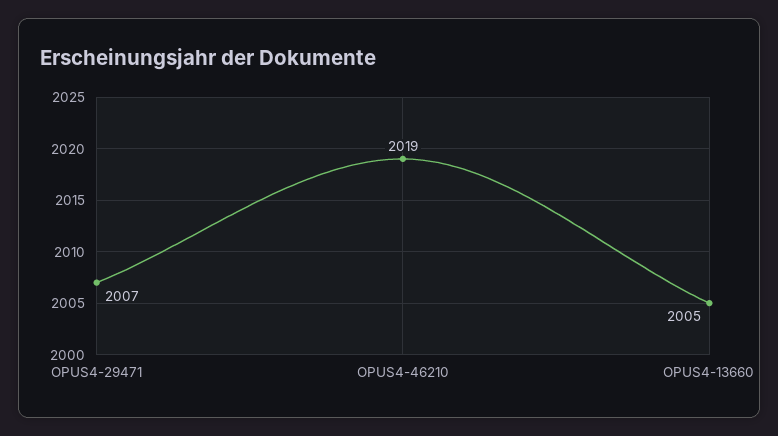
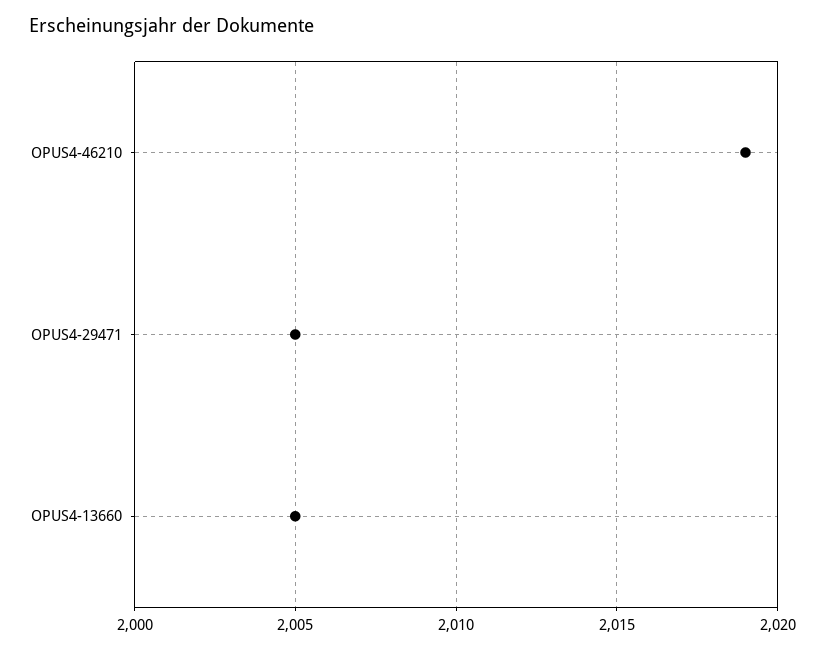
  {
-   "OPUS4-29471": 2007,
+   "OPUS4-29471": 2005,
    "OPUS4-46210": 2019,
    "OPUS4-13660": 2005
  }

